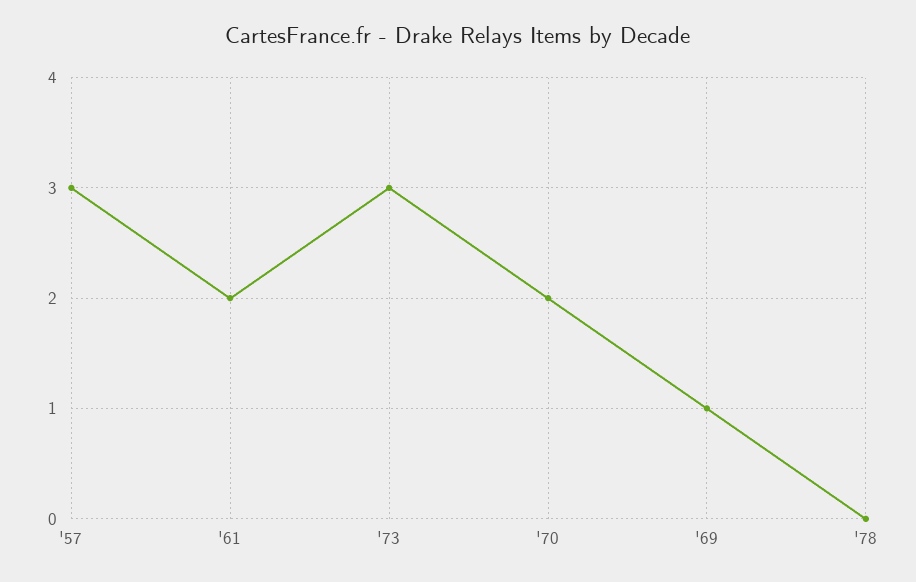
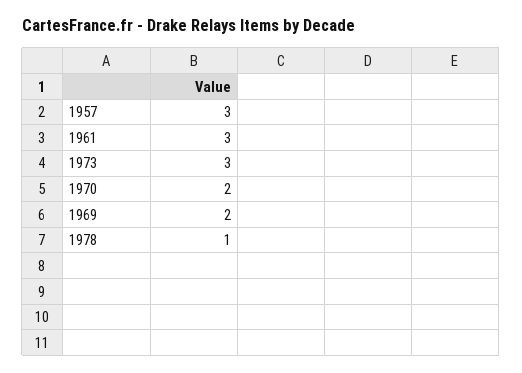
  {
    "'57": 3,
-   "'61": 2,
+   "'61": 3,
    "'73": 3,
    "'70": 2,
-   "'69": 1,
+   "'69": 2,
-   "'78": 0
+   "'78": 1
  }

